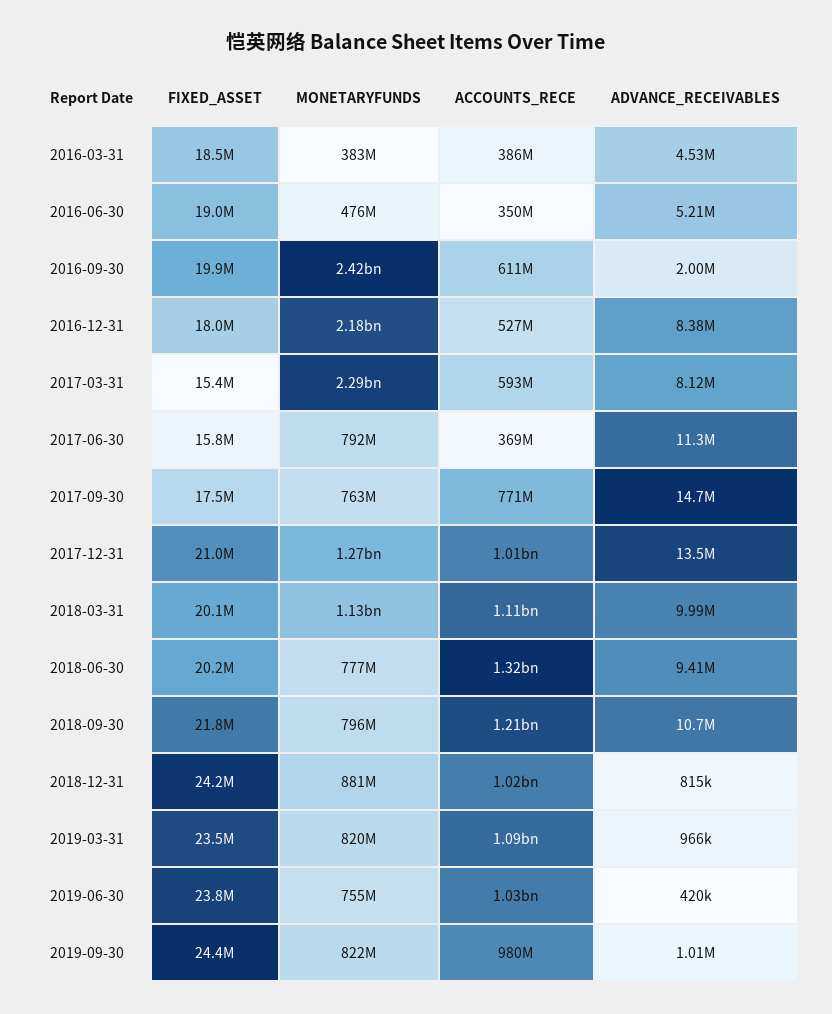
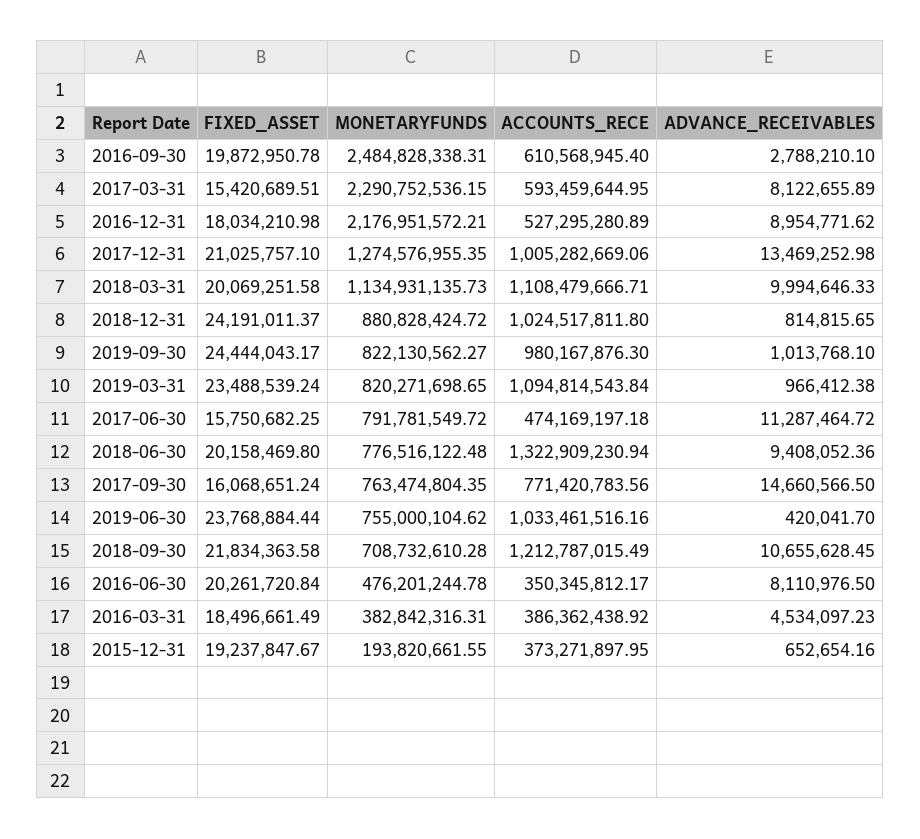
  {
    "FIXED_ASSET": {
      "2016-03-31": 18496661.49,
-     "2016-06-30": 19000000,
+     "2016-06-30": 20261720.84,
      "2016-09-30": 19872950.78,
      "2016-12-31": 18034210.98,
      "2017-03-31": 15420689.51,
      "2017-06-30": 15750682.25,
-     "2017-09-30": 17500000,
+     "2017-09-30": 16068651.24,
      "2017-12-31": 21025757.1,
      "2018-03-31": 20069251.58,
      "2018-06-30": 20158469.8,
      "2018-09-30": 21834363.58,
      "2018-12-31": 24191011.37,
      "2019-03-31": 23488539.24,
      "2019-06-30": 23768884.44,
-     "2019-09-30": 24444043.17
+     "2019-09-30": 24444043.17,
+     "2015-12-31": 19237847.67
    },
    "MONETARYFUNDS": {
      "2016-03-31": 382842316.31,
      "2016-06-30": 476201244.78,
-     "2016-09-30": 2420000000,
+     "2016-09-30": 2484828338.31,
      "2016-12-31": 2176951572.21,
      "2017-03-31": 2290752536.15,
      "2017-06-30": 791781549.72,
      "2017-09-30": 763474804.35,
      "2017-12-31": 1274576955.35,
      "2018-03-31": 1134931135.73,
      "2018-06-30": 776516122.48,
-     "2018-09-30": 796000000,
+     "2018-09-30": 708732610.28,
      "2018-12-31": 880828424.72,
      "2019-03-31": 820271698.65,
      "2019-06-30": 755000104.62,
-     "2019-09-30": 822130562.27
+     "2019-09-30": 822130562.27,
+     "2015-12-31": 193820661.55
    },
    "ACCOUNTS_RECE": {
      "2016-03-31": 386362438.92,
      "2016-06-30": 350345812.17,
      "2016-09-30": 610568945.4,
      "2016-12-31": 527295280.89,
      "2017-03-31": 593459644.95,
-     "2017-06-30": 369000000,
+     "2017-06-30": 474169197.18,
      "2017-09-30": 771420783.56,
      "2017-12-31": 1005282669.06,
      "2018-03-31": 1108479666.71,
      "2018-06-30": 1322909230.94,
      "2018-09-30": 1212787015.49,
      "2018-12-31": 1024517811.8,
      "2019-03-31": 1094814543.84,
      "2019-06-30": 1033461516.16,
-     "2019-09-30": 980167876.3
+     "2019-09-30": 980167876.3,
+     "2015-12-31": 373271897.95
    },
    "ADVANCE_RECEIVABLES": {
      "2016-03-31": 4534097.23,
-     "2016-06-30": 5210000,
+     "2016-06-30": 8110976.5,
-     "2016-09-30": 2000000,
+     "2016-09-30": 2788210.1,
-     "2016-12-31": 8380000,
+     "2016-12-31": 8954771.62,
      "2017-03-31": 8122655.89,
      "2017-06-30": 11287464.72,
      "2017-09-30": 14660566.5,
      "2017-12-31": 13469252.98,
      "2018-03-31": 9994646.33,
      "2018-06-30": 9408052.36,
      "2018-09-30": 10655628.45,
      "2018-12-31": 814815.65,
      "2019-03-31": 966412.38,
      "2019-06-30": 420041.7,
-     "2019-09-30": 1013768.1
+     "2019-09-30": 1013768.1,
+     "2015-12-31": 652654.16
    }
  }

